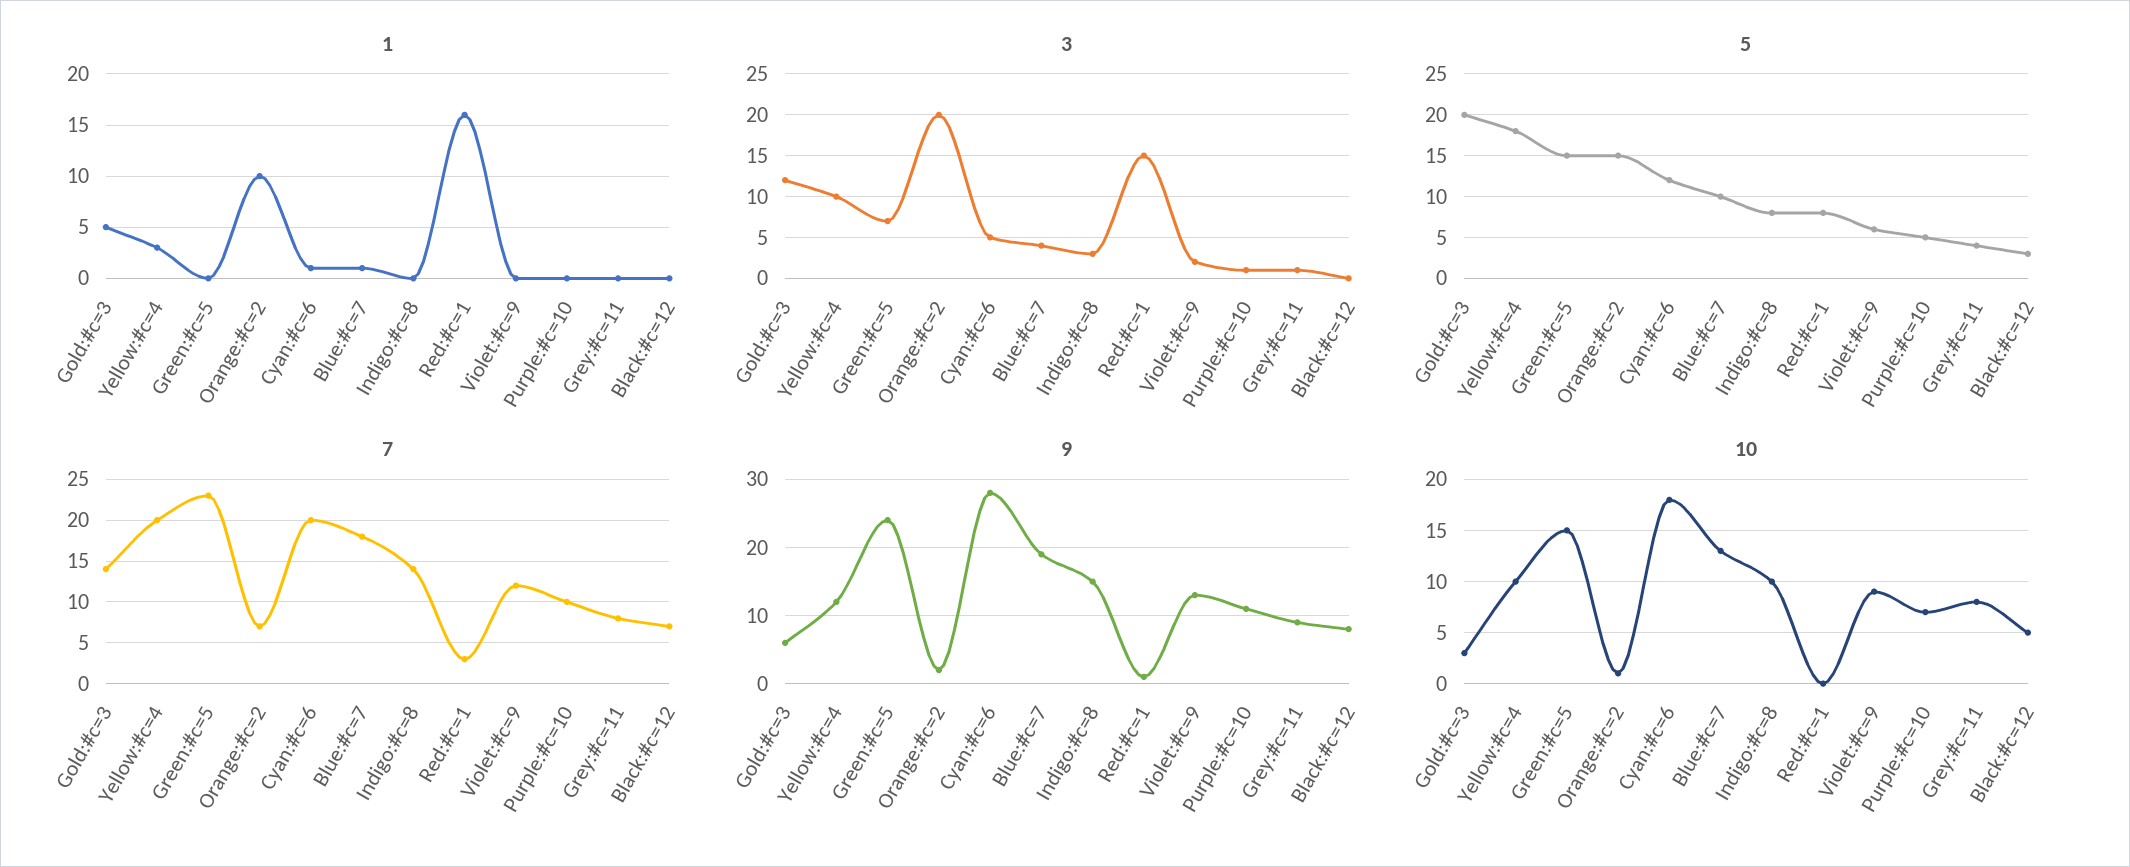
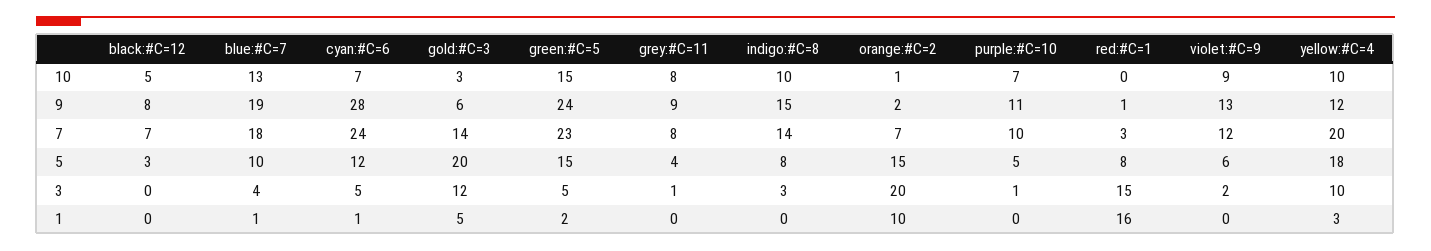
  {
    "1": {
      "Gold:#c=3": 5,
      "Yellow:#c=4": 3,
-     "Green:#c=5": 0,
+     "Green:#c=5": 2,
      "Orange:#c=2": 10,
      "Cyan:#c=6": 1,
      "Blue:#c=7": 1,
      "Indigo:#c=8": 0,
      "Red:#c=1": 16,
      "Violet:#c=9": 0,
      "Purple:#c=10": 0,
      "Grey:#c=11": 0,
      "Black:#c=12": 0
    },
    "3": {
      "Gold:#c=3": 12,
      "Yellow:#c=4": 10,
-     "Green:#c=5": 7,
+     "Green:#c=5": 5,
      "Orange:#c=2": 20,
      "Cyan:#c=6": 5,
      "Blue:#c=7": 4,
      "Indigo:#c=8": 3,
      "Red:#c=1": 15,
      "Violet:#c=9": 2,
      "Purple:#c=10": 1,
      "Grey:#c=11": 1,
      "Black:#c=12": 0
    },
    "5": {
      "Gold:#c=3": 20,
      "Yellow:#c=4": 18,
      "Green:#c=5": 15,
      "Orange:#c=2": 15,
      "Cyan:#c=6": 12,
      "Blue:#c=7": 10,
      "Indigo:#c=8": 8,
      "Red:#c=1": 8,
      "Violet:#c=9": 6,
      "Purple:#c=10": 5,
      "Grey:#c=11": 4,
      "Black:#c=12": 3
    },
    "7": {
      "Gold:#c=3": 14,
      "Yellow:#c=4": 20,
      "Green:#c=5": 23,
      "Orange:#c=2": 7,
-     "Cyan:#c=6": 20,
+     "Cyan:#c=6": 24,
      "Blue:#c=7": 18,
      "Indigo:#c=8": 14,
      "Red:#c=1": 3,
      "Violet:#c=9": 12,
      "Purple:#c=10": 10,
      "Grey:#c=11": 8,
      "Black:#c=12": 7
    },
    "9": {
      "Gold:#c=3": 6,
      "Yellow:#c=4": 12,
      "Green:#c=5": 24,
      "Orange:#c=2": 2,
      "Cyan:#c=6": 28,
      "Blue:#c=7": 19,
      "Indigo:#c=8": 15,
      "Red:#c=1": 1,
      "Violet:#c=9": 13,
      "Purple:#c=10": 11,
      "Grey:#c=11": 9,
      "Black:#c=12": 8
    },
    "10": {
      "Gold:#c=3": 3,
      "Yellow:#c=4": 10,
      "Green:#c=5": 15,
      "Orange:#c=2": 1,
-     "Cyan:#c=6": 18,
+     "Cyan:#c=6": 7,
      "Blue:#c=7": 13,
      "Indigo:#c=8": 10,
      "Red:#c=1": 0,
      "Violet:#c=9": 9,
      "Purple:#c=10": 7,
      "Grey:#c=11": 8,
      "Black:#c=12": 5
    }
  }

